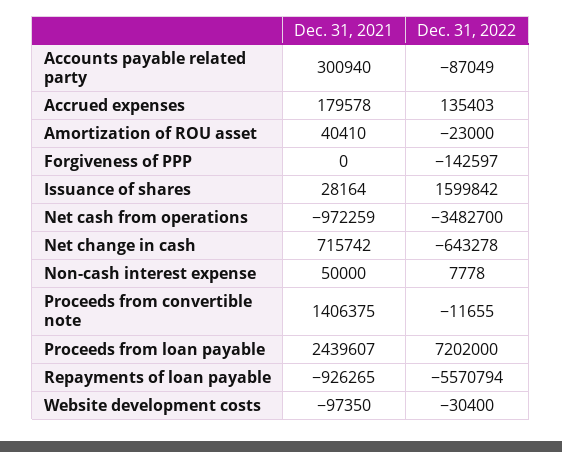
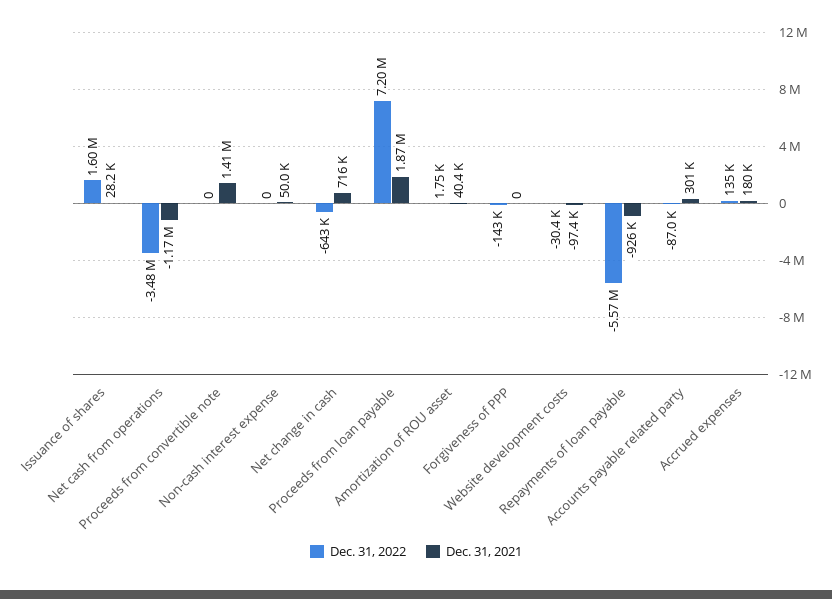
  {
    "Dec. 31, 2021": {
      "Accounts payable related party": 300940,
      "Accrued expenses": 179578,
      "Amortization of ROU asset": 40410,
      "Forgiveness of PPP": 0,
      "Issuance of shares": 28164,
-     "Net cash from operations": -972259,
+     "Net cash from operations": -1170000,
      "Net change in cash": 715742,
      "Non-cash interest expense": 50000,
      "Proceeds from convertible note": 1406375,
-     "Proceeds from loan payable": 2439607,
+     "Proceeds from loan payable": 1870000,
      "Repayments of loan payable": -926265,
      "Website development costs": -97350
    },
    "Dec. 31, 2022": {
      "Accounts payable related party": -87049,
      "Accrued expenses": 135403,
-     "Amortization of ROU asset": -23000,
+     "Amortization of ROU asset": 1750,
      "Forgiveness of PPP": -142597,
      "Issuance of shares": 1599842,
      "Net cash from operations": -3482700,
      "Net change in cash": -643278,
-     "Non-cash interest expense": 7778,
+     "Non-cash interest expense": 0,
-     "Proceeds from convertible note": -11655,
+     "Proceeds from convertible note": 0,
      "Proceeds from loan payable": 7202000,
      "Repayments of loan payable": -5570794,
      "Website development costs": -30400
    }
  }

